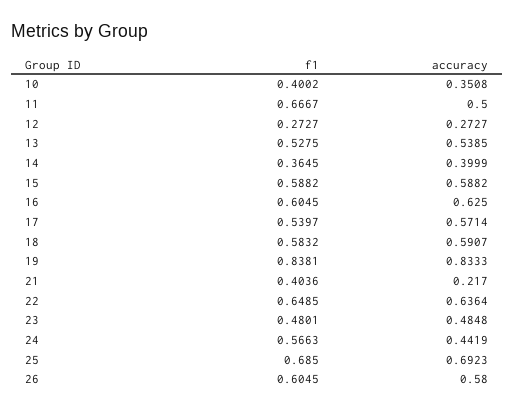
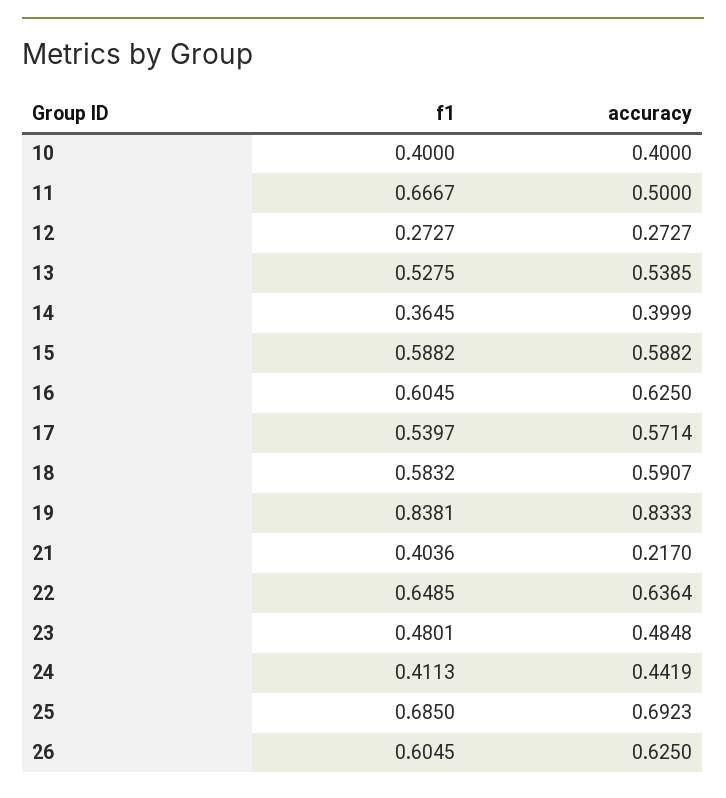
  {
    "f1": {
-     "10": 0.4002,
+     "10": 0.4,
      "11": 0.6667,
      "12": 0.2727,
      "13": 0.5275,
      "14": 0.3645,
      "15": 0.5882,
      "16": 0.6045,
      "17": 0.5397,
      "18": 0.5832,
      "19": 0.8381,
      "21": 0.4036,
      "22": 0.6485,
      "23": 0.4801,
-     "24": 0.5663,
+     "24": 0.4113,
      "25": 0.685,
      "26": 0.6045
    },
    "accuracy": {
-     "10": 0.3508,
+     "10": 0.4,
      "11": 0.5,
      "12": 0.2727,
      "13": 0.5385,
      "14": 0.3999,
      "15": 0.5882,
      "16": 0.625,
      "17": 0.5714,
      "18": 0.5907,
      "19": 0.8333,
      "21": 0.217,
      "22": 0.6364,
      "23": 0.4848,
      "24": 0.4419,
      "25": 0.6923,
-     "26": 0.58
+     "26": 0.625
    }
  }

